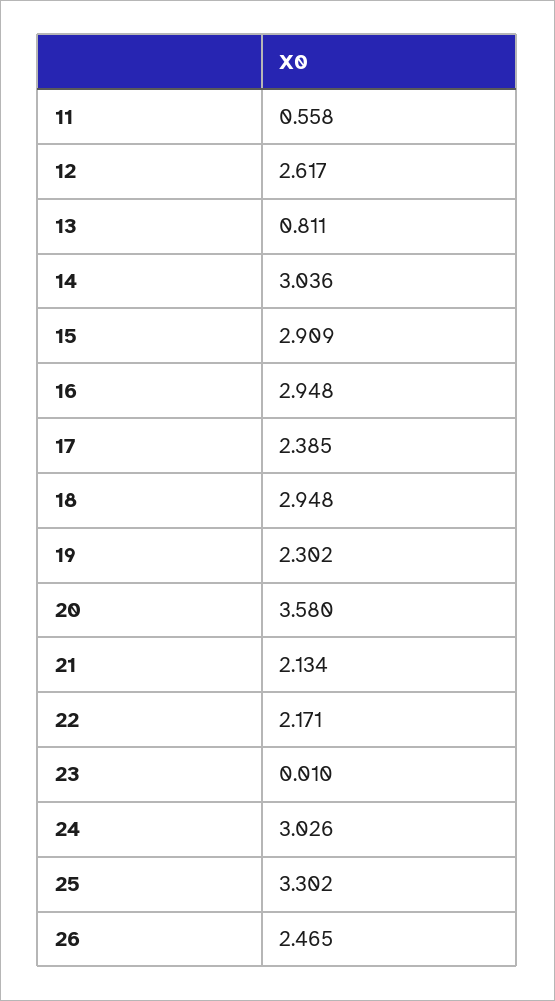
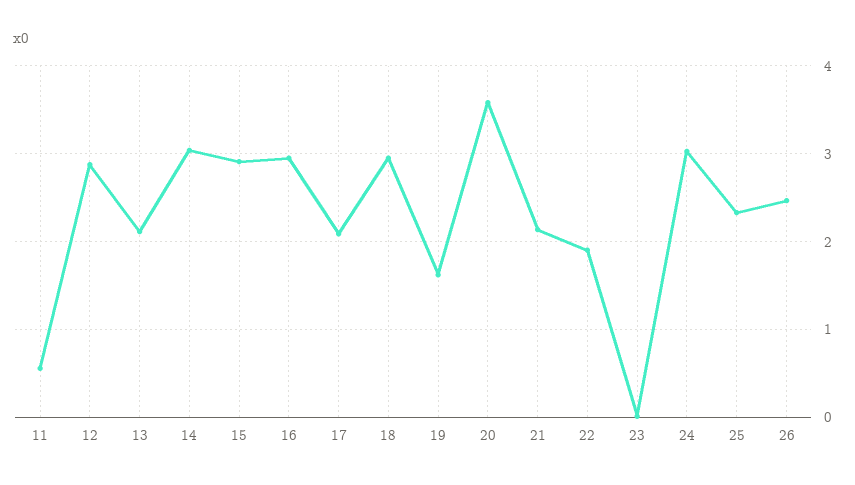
  {
    "11": 0.558,
-   "12": 2.617,
+   "12": 2.9,
-   "13": 0.811,
+   "13": 2.1,
    "14": 3.036,
    "15": 2.909,
    "16": 2.948,
-   "17": 2.385,
+   "17": 2.1,
    "18": 2.948,
-   "19": 2.302,
+   "19": 1.6,
    "20": 3.58,
    "21": 2.134,
-   "22": 2.171,
+   "22": 1.9,
    "23": 0.01,
    "24": 3.026,
-   "25": 3.302,
+   "25": 2.3,
    "26": 2.465
  }

